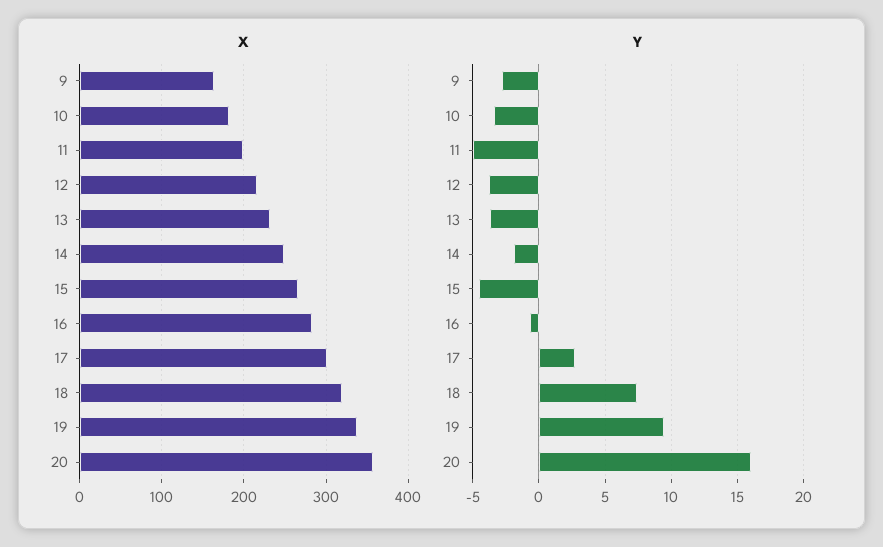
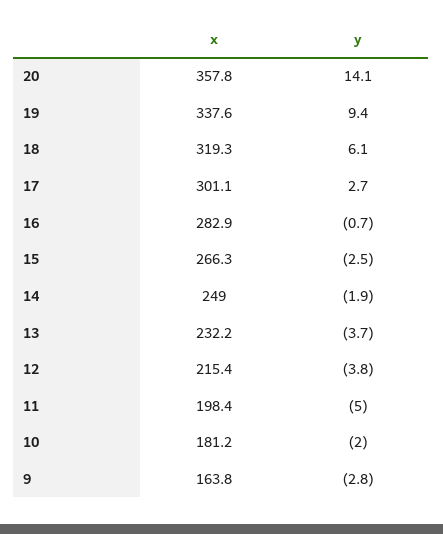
  {
    "X": {
      "9": 163.8,
      "10": 181.2,
      "11": 198.4,
      "12": 215.4,
      "13": 232.2,
      "14": 249,
      "15": 266.3,
      "16": 282.9,
      "17": 301.1,
      "18": 319.3,
      "19": 337.6,
      "20": 357.8
    },
    "Y": {
      "9": -2.8,
-     "10": -3.5,
+     "10": -2,
      "11": -5,
      "12": -3.8,
      "13": -3.7,
      "14": -1.9,
-     "15": -4.5,
+     "15": -2.5,
      "16": -0.7,
      "17": 2.7,
-     "18": 7.5,
+     "18": 6.1,
      "19": 9.4,
-     "20": 16
+     "20": 14.1
    }
  }

